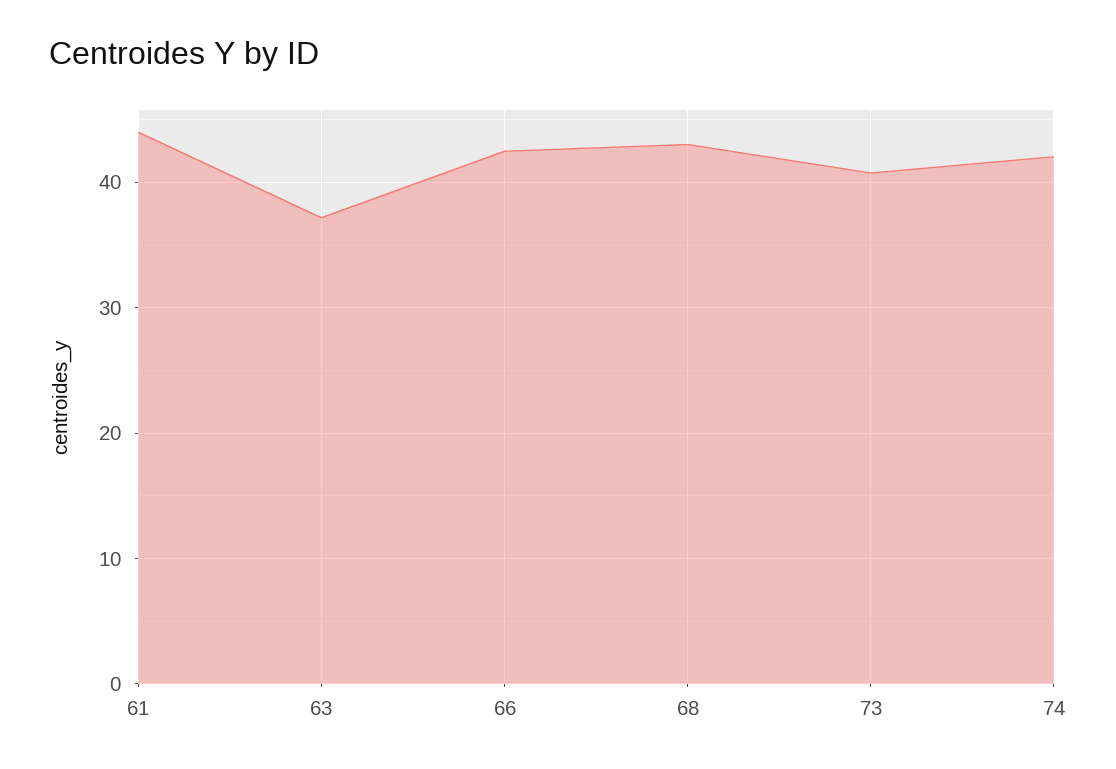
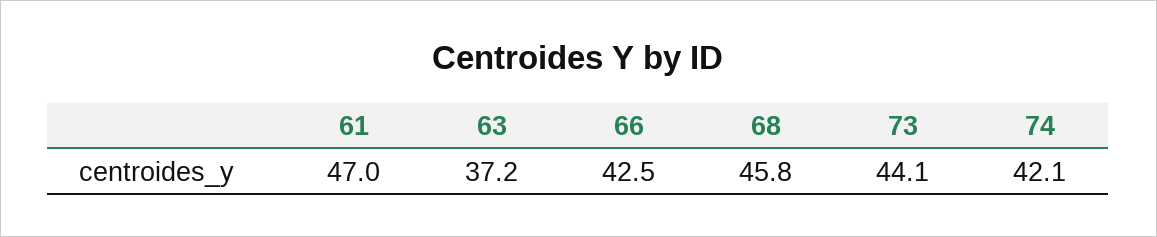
  {
-   "61": 44,
+   "61": 47,
    "63": 37.2,
    "66": 42.5,
-   "68": 43,
+   "68": 45.8,
-   "73": 41,
+   "73": 44.1,
    "74": 42.1
  }

